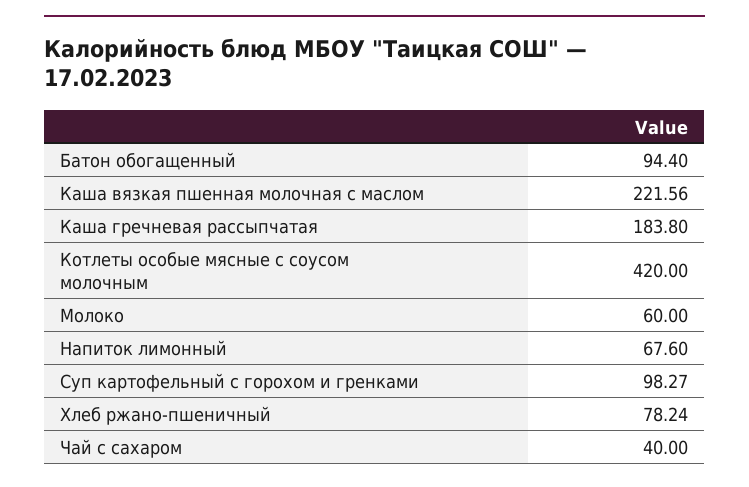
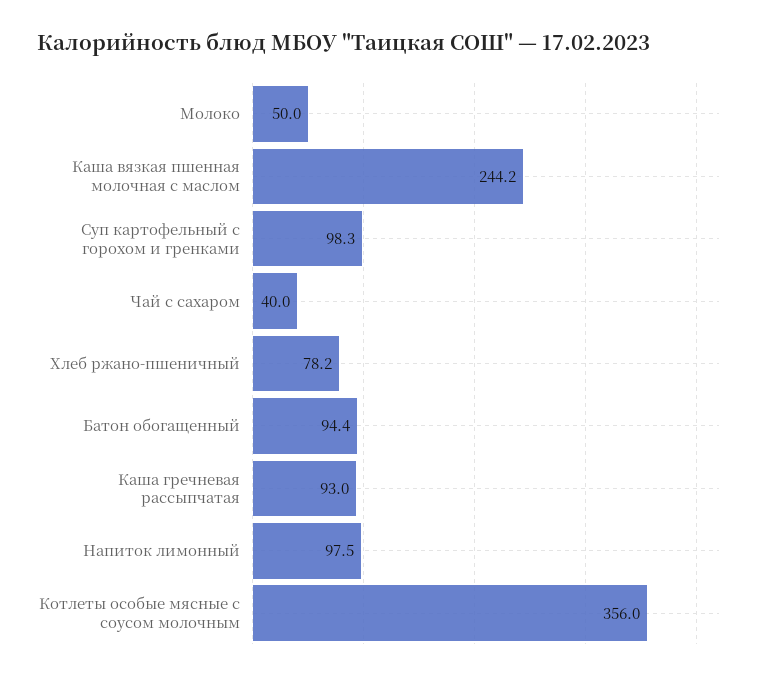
  {
    "Батон обогащенный": 94.4,
-   "Каша вязкая пшенная молочная с маслом": 221.56,
+   "Каша вязкая пшенная молочная с маслом": 244.2,
-   "Каша гречневая рассыпчатая": 183.8,
+   "Каша гречневая рассыпчатая": 93,
-   "Котлеты особые мясные с соусом молочным": 420,
+   "Котлеты особые мясные с соусом молочным": 356,
-   "Молоко": 60,
+   "Молоко": 50,
-   "Напиток лимонный": 67.6,
+   "Напиток лимонный": 97.5,
    "Суп картофельный с горохом и гренками": 98.27,
    "Хлеб ржано-пшеничный": 78.24,
    "Чай с сахаром": 40
  }

